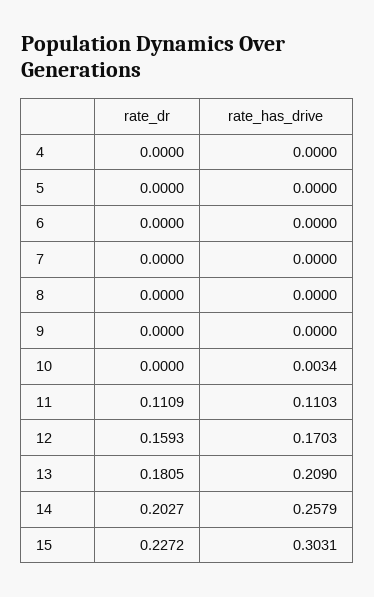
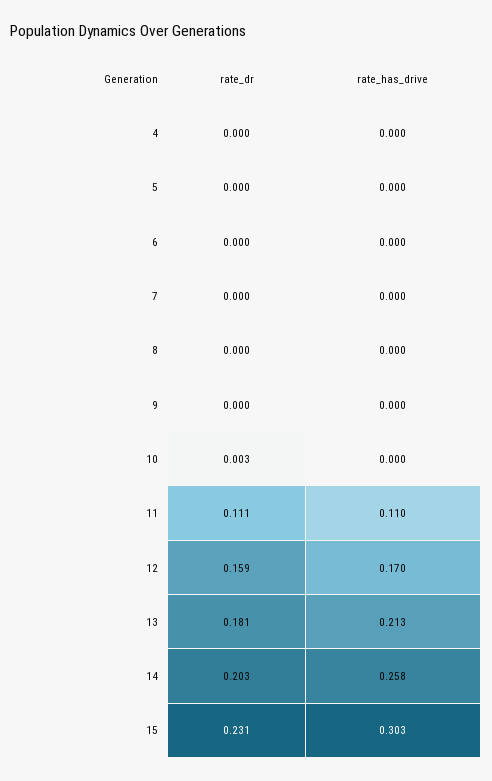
  {
    "rate_dr": {
      "4": 0,
      "5": 0,
      "6": 0,
      "7": 0,
      "8": 0,
      "9": 0,
-     "10": 0,
+     "10": 0.003,
      "11": 0.1109,
      "12": 0.1593,
      "13": 0.1805,
      "14": 0.2027,
-     "15": 0.2272
+     "15": 0.231
    },
    "rate_has_drive": {
      "4": 0,
      "5": 0,
      "6": 0,
      "7": 0,
      "8": 0,
      "9": 0,
-     "10": 0.0034,
+     "10": 0,
      "11": 0.1103,
      "12": 0.1703,
-     "13": 0.209,
+     "13": 0.213,
      "14": 0.2579,
      "15": 0.3031
    }
  }

